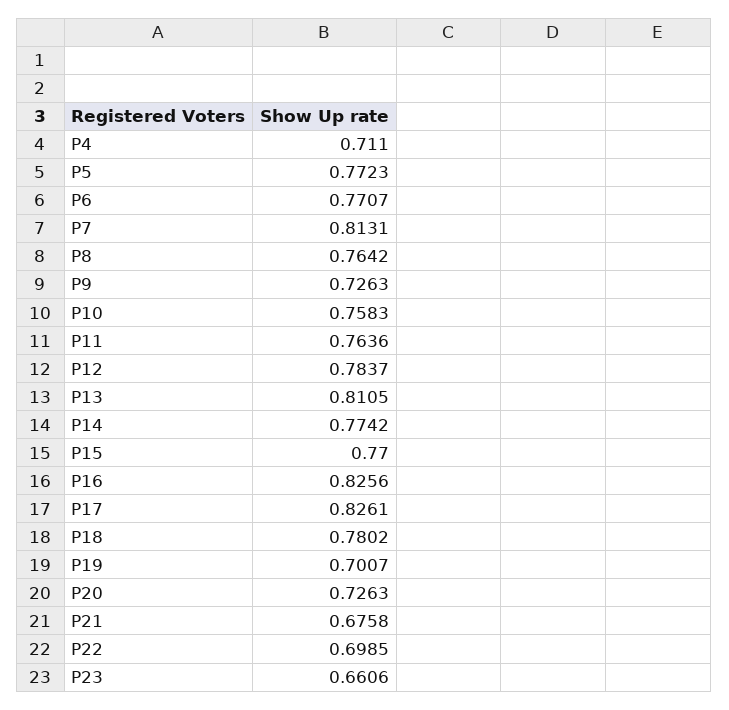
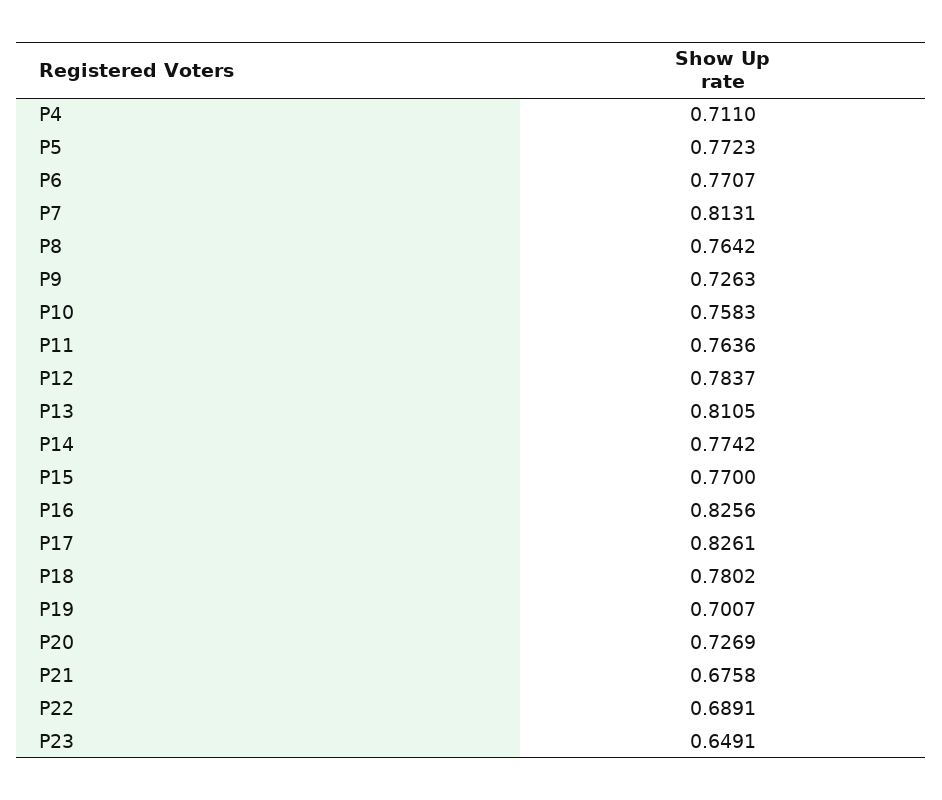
  {
    "P4": 0.711,
    "P5": 0.7723,
    "P6": 0.7707,
    "P7": 0.8131,
    "P8": 0.7642,
    "P9": 0.7263,
    "P10": 0.7583,
    "P11": 0.7636,
    "P12": 0.7837,
    "P13": 0.8105,
    "P14": 0.7742,
    "P15": 0.77,
    "P16": 0.8256,
    "P17": 0.8261,
    "P18": 0.7802,
    "P19": 0.7007,
-   "P20": 0.7263,
+   "P20": 0.7269,
    "P21": 0.6758,
-   "P22": 0.6985,
+   "P22": 0.6891,
-   "P23": 0.6606
+   "P23": 0.6491
  }

